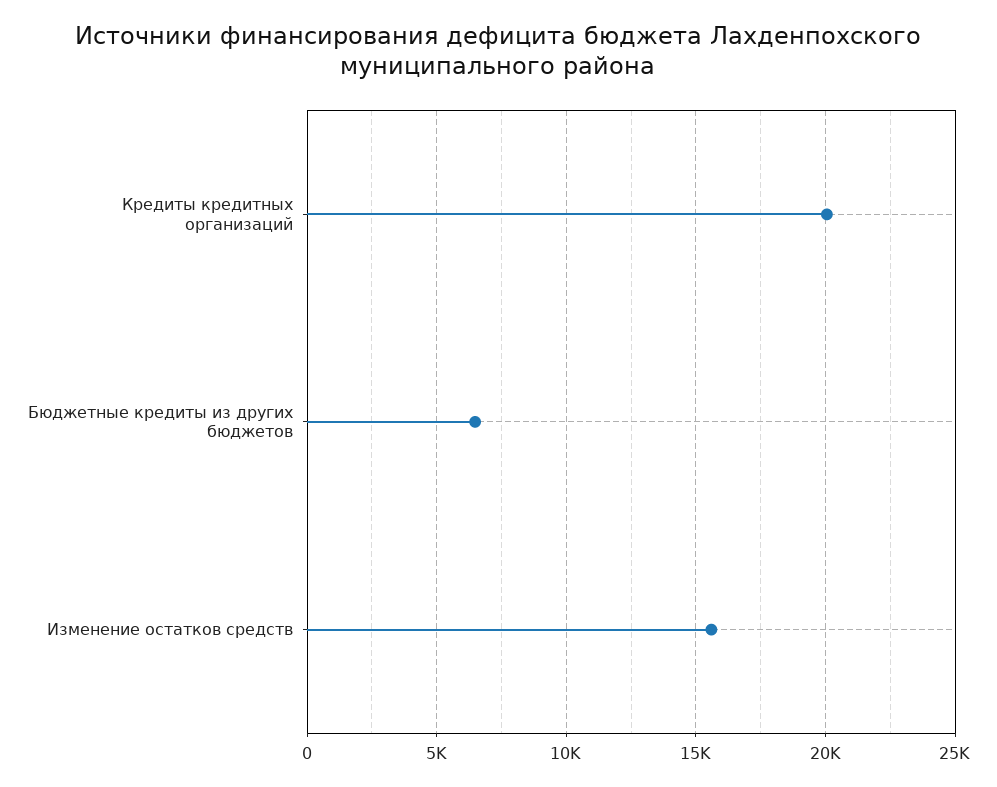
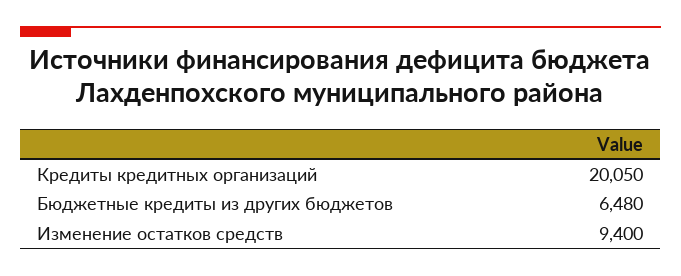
  {
    "Кредиты кредитных организаций": 20050,
    "Бюджетные кредиты из других бюджетов": 6480,
-   "Изменение остатков средств": 15500
+   "Изменение остатков средств": 9400
  }

